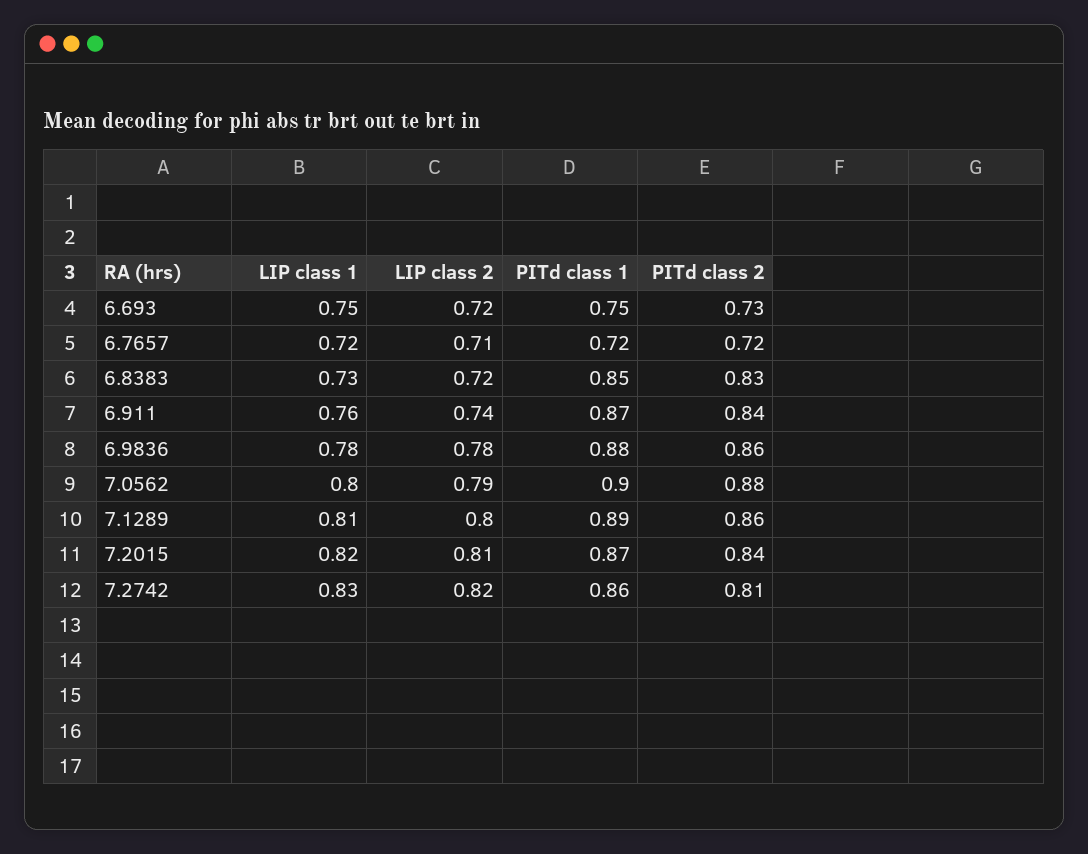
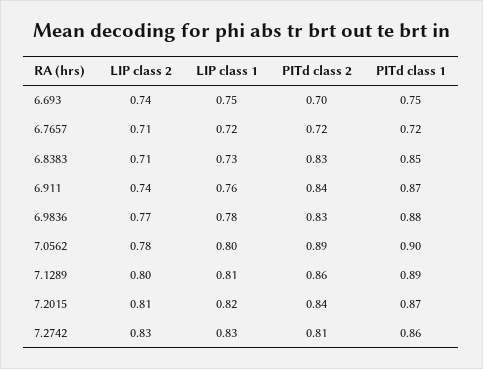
  {
    "LIP class 1": {
      "6.693": 0.75,
      "6.7657": 0.72,
      "6.8383": 0.73,
      "6.911": 0.76,
      "6.9836": 0.78,
      "7.0562": 0.8,
      "7.1289": 0.81,
      "7.2015": 0.82,
      "7.2742": 0.83
    },
    "LIP class 2": {
-     "6.693": 0.72,
+     "6.693": 0.74,
      "6.7657": 0.71,
-     "6.8383": 0.72,
+     "6.8383": 0.71,
      "6.911": 0.74,
-     "6.9836": 0.78,
+     "6.9836": 0.77,
-     "7.0562": 0.79,
+     "7.0562": 0.78,
      "7.1289": 0.8,
      "7.2015": 0.81,
-     "7.2742": 0.82
+     "7.2742": 0.83
    },
    "PITd class 1": {
      "6.693": 0.75,
      "6.7657": 0.72,
      "6.8383": 0.85,
      "6.911": 0.87,
      "6.9836": 0.88,
      "7.0562": 0.9,
      "7.1289": 0.89,
      "7.2015": 0.87,
      "7.2742": 0.86
    },
    "PITd class 2": {
-     "6.693": 0.73,
+     "6.693": 0.7,
      "6.7657": 0.72,
      "6.8383": 0.83,
      "6.911": 0.84,
-     "6.9836": 0.86,
+     "6.9836": 0.83,
-     "7.0562": 0.88,
+     "7.0562": 0.89,
      "7.1289": 0.86,
      "7.2015": 0.84,
      "7.2742": 0.81
    }
  }

